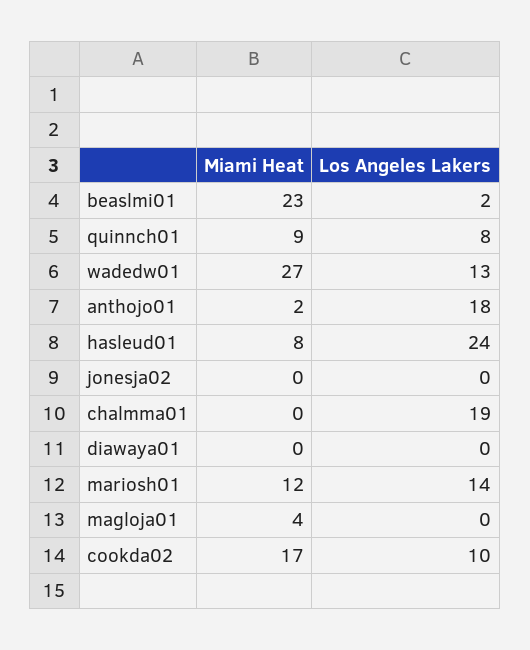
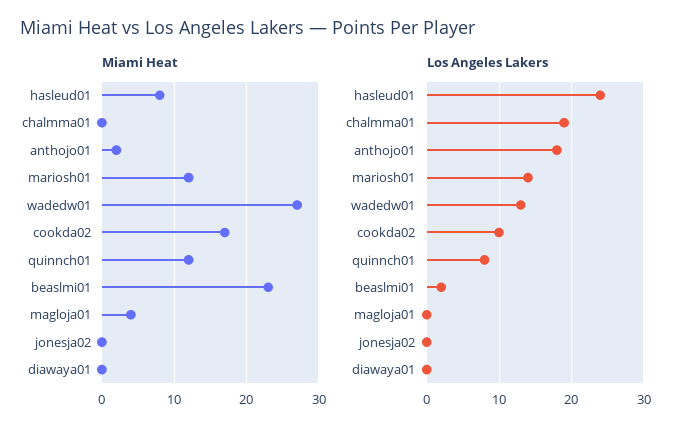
  {
    "Miami Heat": {
      "beaslmi01": 23,
-     "quinnch01": 9,
+     "quinnch01": 12,
      "wadedw01": 27,
      "anthojo01": 2,
      "hasleud01": 8,
      "jonesja02": 0,
      "chalmma01": 0,
      "diawaya01": 0,
      "mariosh01": 12,
      "magloja01": 4,
      "cookda02": 17
    },
    "Los Angeles Lakers": {
      "beaslmi01": 2,
      "quinnch01": 8,
      "wadedw01": 13,
      "anthojo01": 18,
      "hasleud01": 24,
      "jonesja02": 0,
      "chalmma01": 19,
      "diawaya01": 0,
      "mariosh01": 14,
      "magloja01": 0,
      "cookda02": 10
    }
  }

